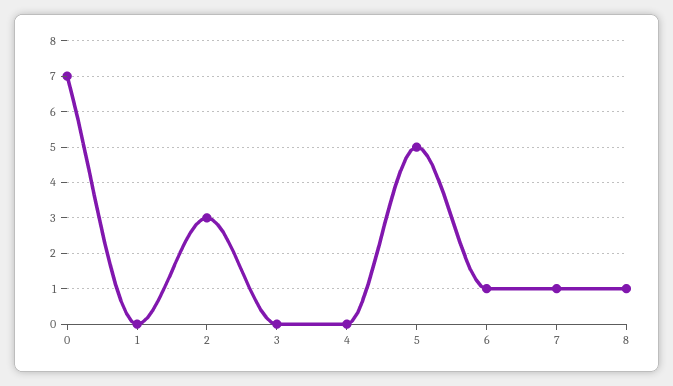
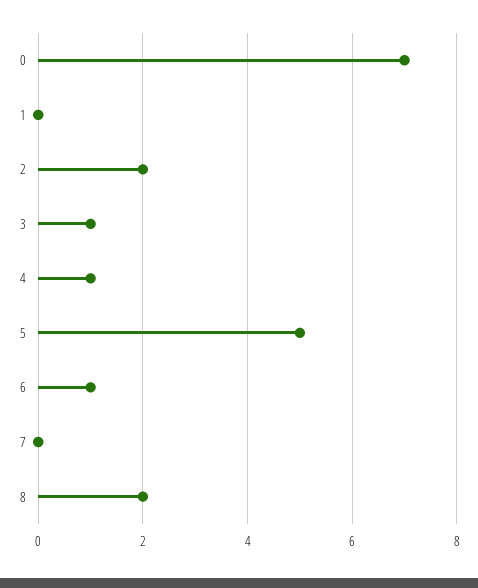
  {
    "0": 7,
    "1": 0,
-   "2": 3,
+   "2": 2,
-   "3": 0,
+   "3": 1,
-   "4": 0,
+   "4": 1,
    "5": 5,
    "6": 1,
-   "7": 1,
+   "7": 0,
-   "8": 1
+   "8": 2
  }

